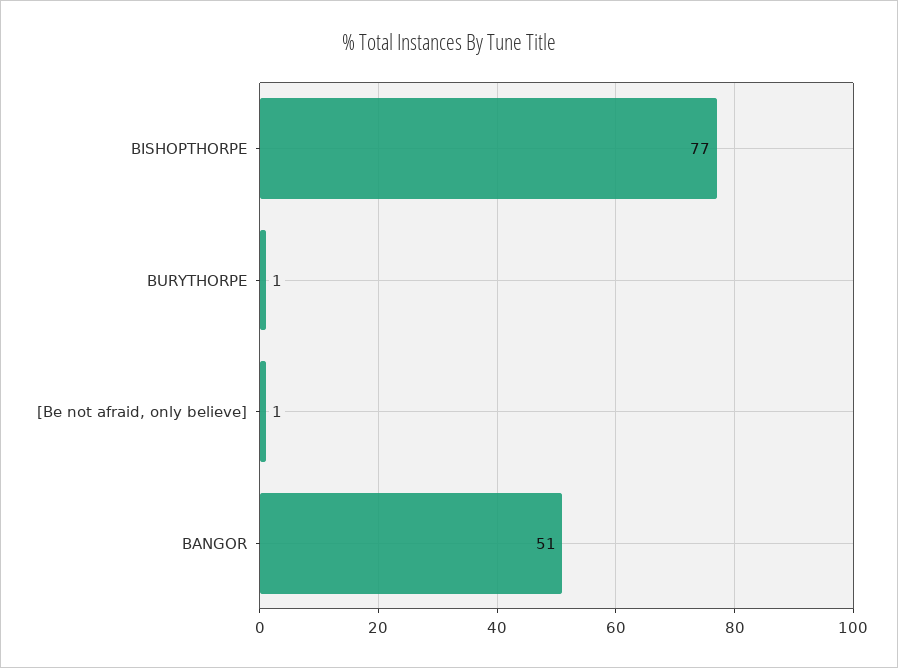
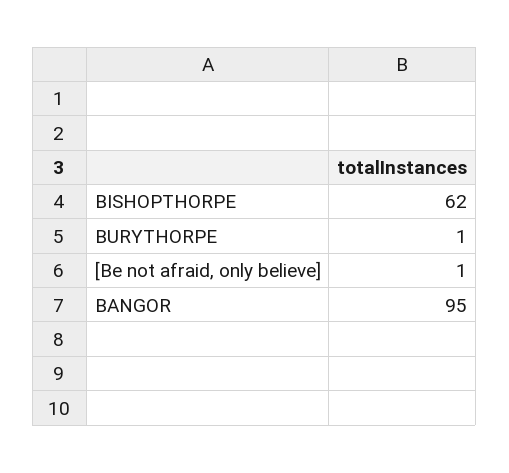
  {
-   "BISHOPTHORPE": 77,
+   "BISHOPTHORPE": 62,
    "BURYTHORPE": 1,
    "[Be not afraid, only believe]": 1,
-   "BANGOR": 51
+   "BANGOR": 95
  }

